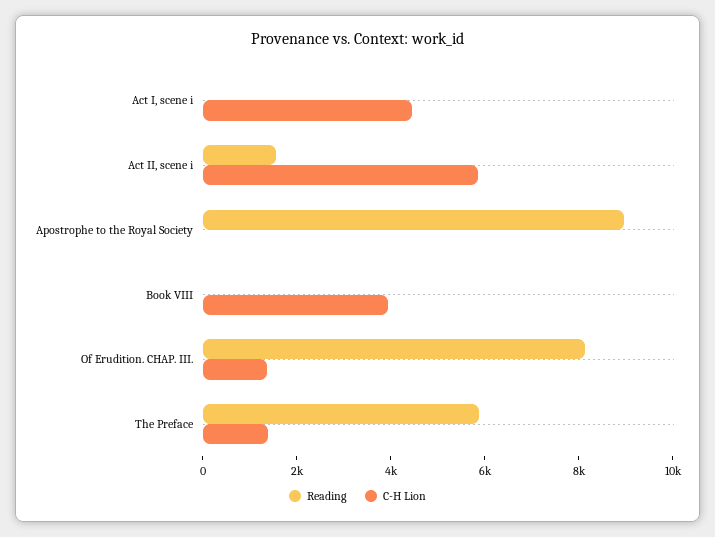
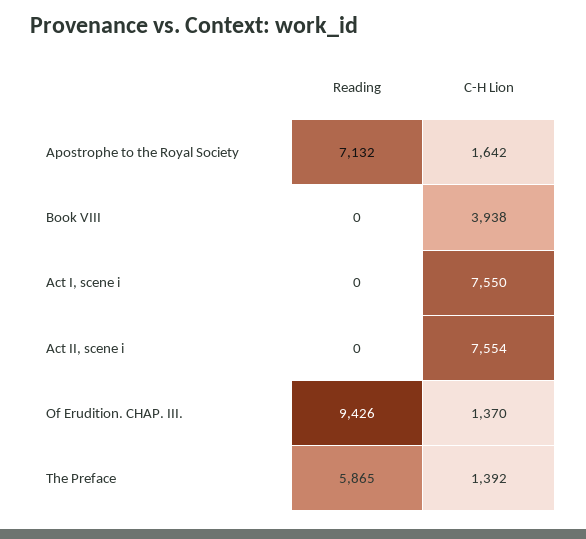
  {
    "Reading": {
      "Act I, scene i": 0,
-     "Act II, scene i": 1500,
+     "Act II, scene i": 0,
-     "Apostrophe to the Royal Society": 9000,
+     "Apostrophe to the Royal Society": 7132,
      "Book VIII": 0,
-     "Of Erudition. CHAP. III.": 8000,
+     "Of Erudition. CHAP. III.": 9426,
      "The Preface": 5865
    },
    "C-H Lion": {
-     "Act I, scene i": 4500,
+     "Act I, scene i": 7550,
-     "Act II, scene i": 6000,
+     "Act II, scene i": 7554,
-     "Apostrophe to the Royal Society": 0,
+     "Apostrophe to the Royal Society": 1642,
      "Book VIII": 3938,
      "Of Erudition. CHAP. III.": 1370,
      "The Preface": 1392
    }
  }

